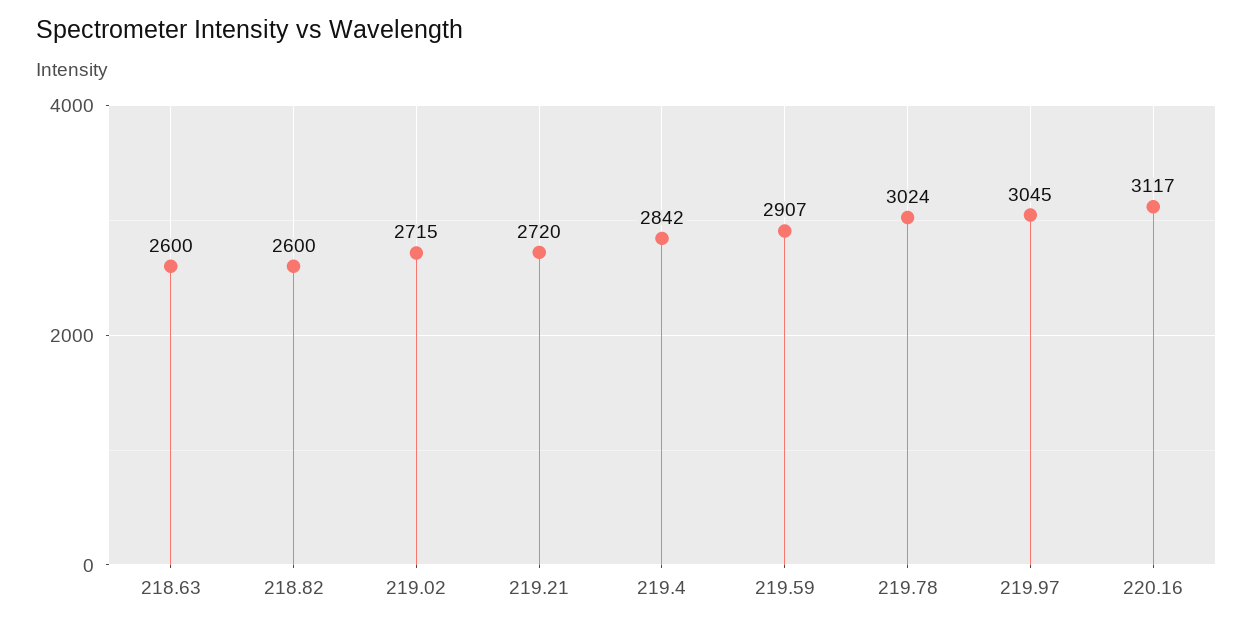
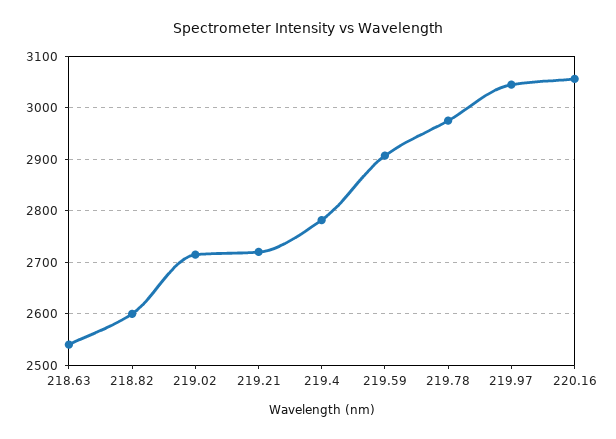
  {
-   "218.63": 2600,
+   "218.63": 2540,
    "218.82": 2600,
    "219.02": 2715,
    "219.21": 2720,
-   "219.4": 2842,
+   "219.4": 2780,
    "219.59": 2907,
-   "219.78": 3024,
+   "219.78": 2980,
    "219.97": 3045,
-   "220.16": 3117
+   "220.16": 3060
  }

